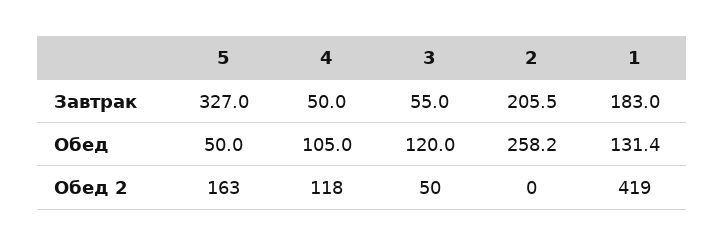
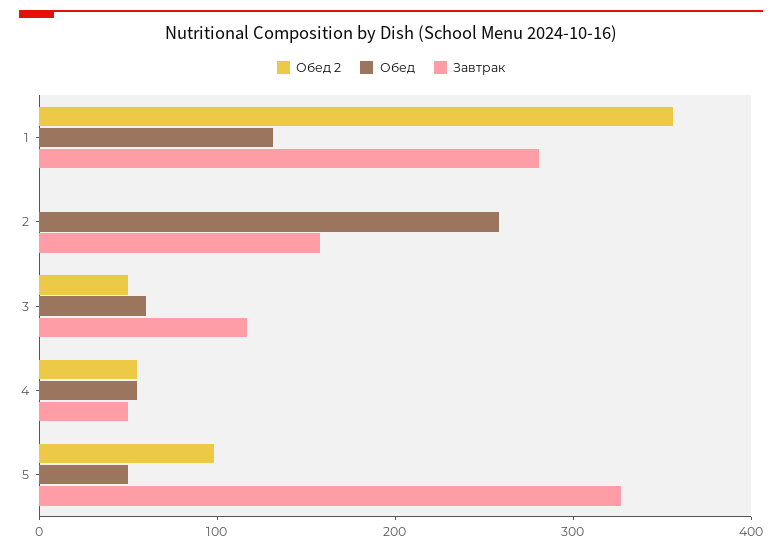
  {
    "Завтрак": {
      "5": 327,
      "4": 50,
-     "3": 55,
+     "3": 120,
-     "2": 205.5,
+     "2": 160,
-     "1": 183
+     "1": 280
    },
    "Обед": {
      "5": 50,
-     "4": 105,
+     "4": 60,
-     "3": 120,
+     "3": 60,
      "2": 258.2,
      "1": 131.4
    },
    "Обед 2": {
-     "5": 163,
+     "5": 100,
-     "4": 118,
+     "4": 60,
      "3": 50,
      "2": 0,
-     "1": 419
+     "1": 360
    }
  }

